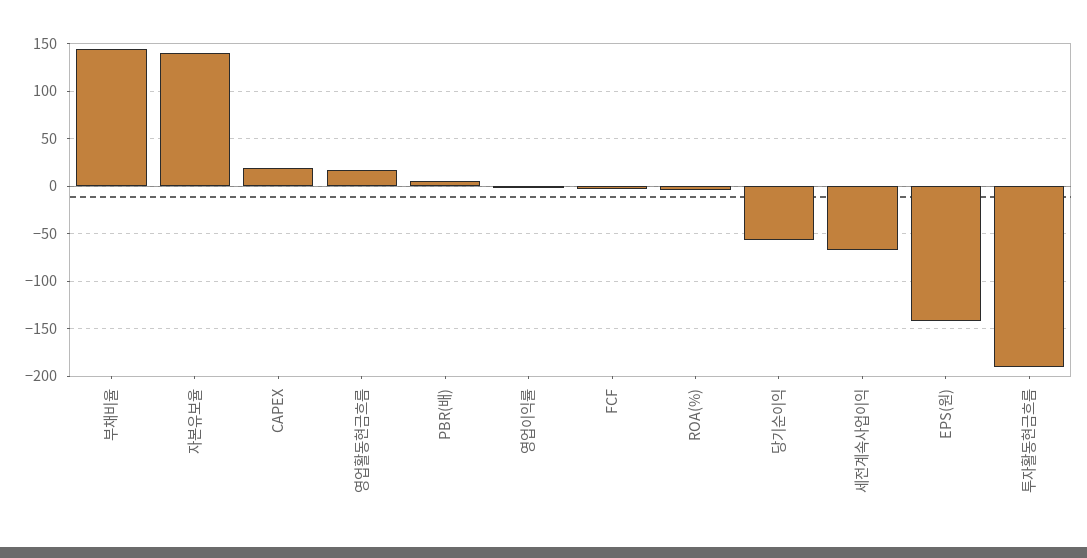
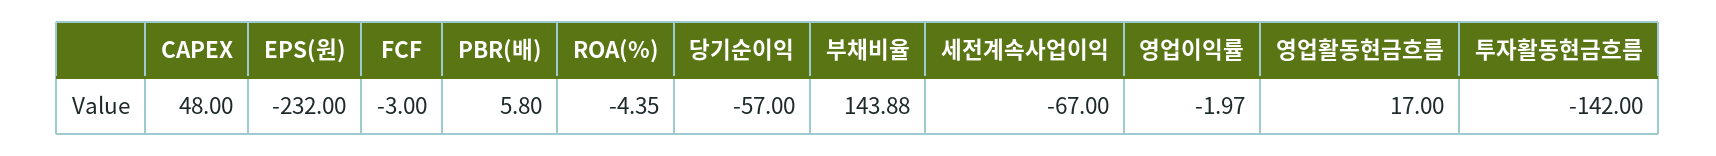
  {
    "부채비율": 143.88,
-   "자본유보율": 140,
-   "CAPEX": 20,
+   "CAPEX": 48,
    "영업활동현금흐름": 17,
    "PBR(배)": 5.8,
    "영업이익률": -1.97,
    "FCF": -3,
    "ROA(%)": -4.35,
    "당기순이익": -57,
    "세전계속사업이익": -67,
-   "EPS(원)": -140,
+   "EPS(원)": -232,
-   "투자활동현금흐름": -190
+   "투자활동현금흐름": -142
  }

